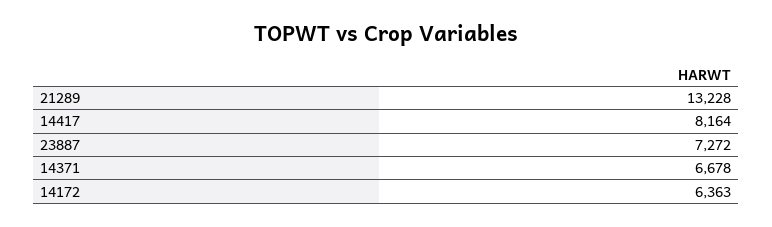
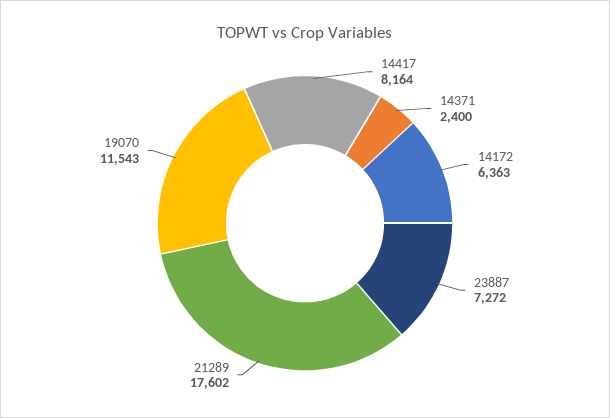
  {
-   "21289": 13228,
+   "21289": 17602,
    "14417": 8164,
    "23887": 7272,
-   "14371": 6678,
+   "14371": 2400,
-   "14172": 6363
+   "14172": 6363,
+   "19070": 11543
  }

